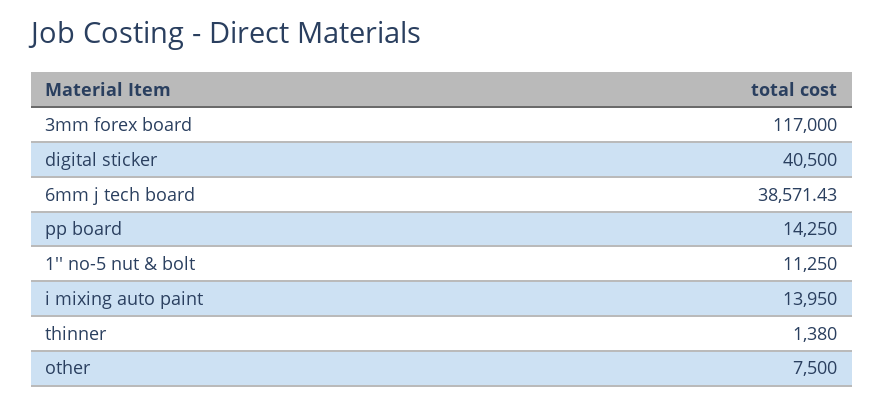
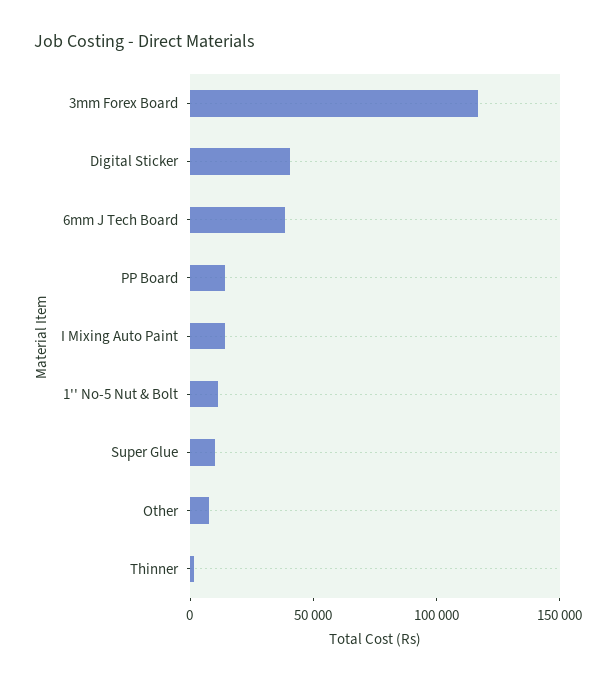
  {
    "3mm forex board": 117000,
    "digital sticker": 40500,
    "6mm j tech board": 38571.43,
    "pp board": 14250,
    "1'' no-5 nut & bolt": 11250,
    "i mixing auto paint": 13950,
    "thinner": 1380,
-   "other": 7500
+   "other": 7500,
+   "Super Glue": 10000
  }

